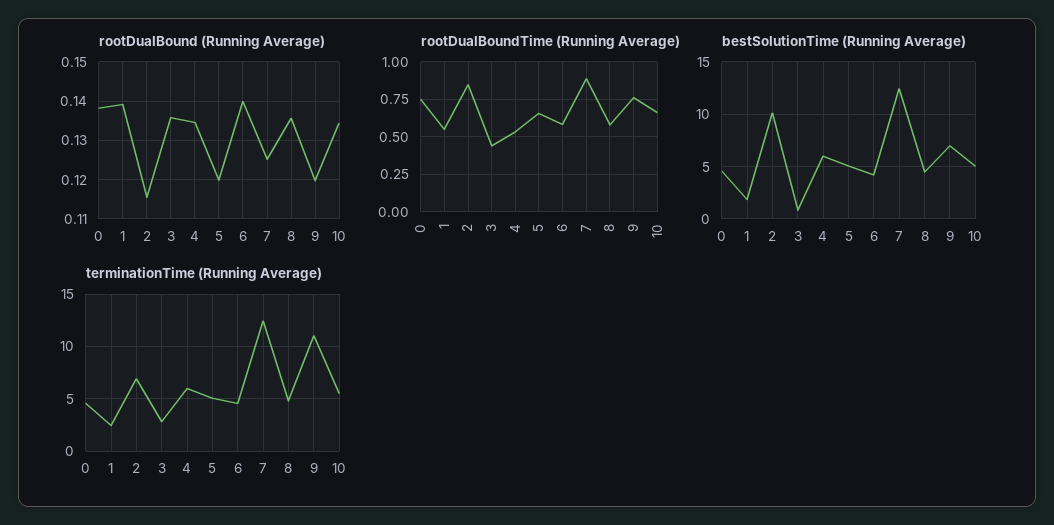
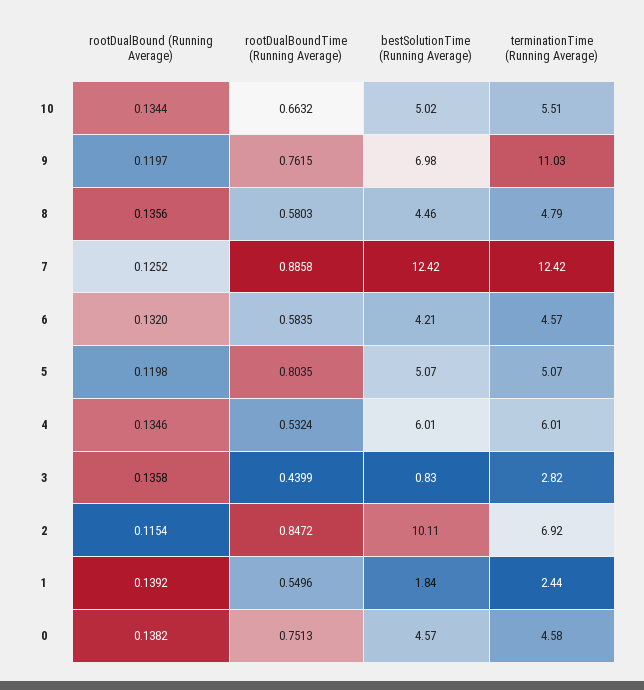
  {
    "rootDualBound (Running Average)": {
      "0": 0.1382,
      "1": 0.1392,
      "2": 0.1154,
      "3": 0.1358,
      "4": 0.1346,
      "5": 0.1198,
-     "6": 0.14,
+     "6": 0.132,
      "7": 0.1252,
      "8": 0.1356,
      "9": 0.1197,
      "10": 0.1344
    },
    "rootDualBoundTime (Running Average)": {
      "0": 0.7513,
      "1": 0.5496,
      "2": 0.8472,
      "3": 0.4399,
      "4": 0.5324,
-     "5": 0.65,
+     "5": 0.8035,
      "6": 0.5835,
      "7": 0.8858,
      "8": 0.5803,
      "9": 0.7615,
      "10": 0.6632
    },
    "bestSolutionTime (Running Average)": {
      "0": 4.57,
      "1": 1.84,
      "2": 10.11,
      "3": 0.83,
      "4": 6.01,
      "5": 5.07,
      "6": 4.21,
      "7": 12.42,
      "8": 4.46,
      "9": 6.98,
      "10": 5.02
    },
    "terminationTime (Running Average)": {
      "0": 4.58,
      "1": 2.44,
      "2": 6.92,
      "3": 2.82,
      "4": 6.01,
      "5": 5.07,
      "6": 4.57,
      "7": 12.42,
      "8": 4.79,
      "9": 11.03,
      "10": 5.51
    }
  }

